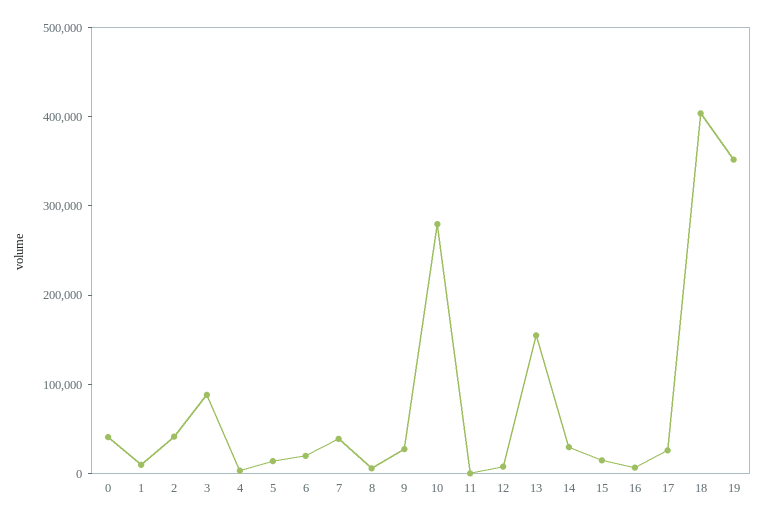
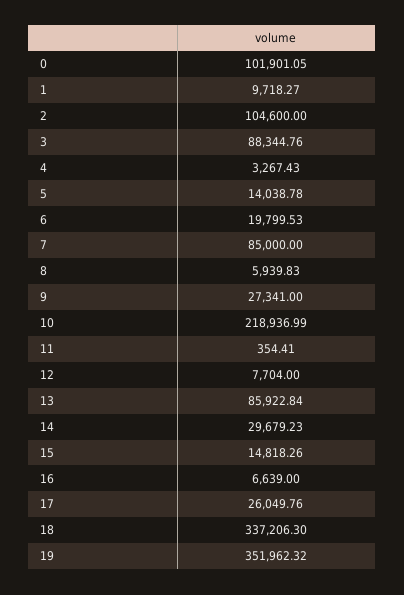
  {
-   "0": 40000,
+   "0": 101901.05,
    "1": 9718.27,
-   "2": 40000,
+   "2": 104600,
    "3": 88344.76,
    "4": 3267.43,
    "5": 14038.78,
    "6": 19799.53,
-   "7": 40000,
+   "7": 85000,
    "8": 5939.83,
    "9": 27341,
-   "10": 280000,
+   "10": 218936.99,
    "11": 354.41,
    "12": 7704,
-   "13": 160000,
+   "13": 85922.84,
    "14": 29679.23,
    "15": 14818.26,
    "16": 6639,
    "17": 26049.76,
-   "18": 400000,
+   "18": 337206.3,
    "19": 351962.32
  }

